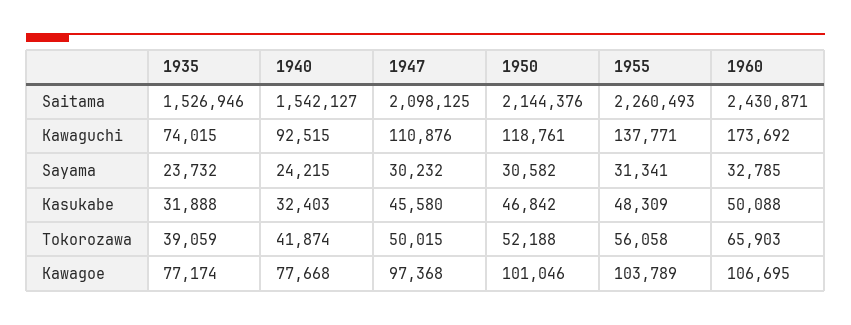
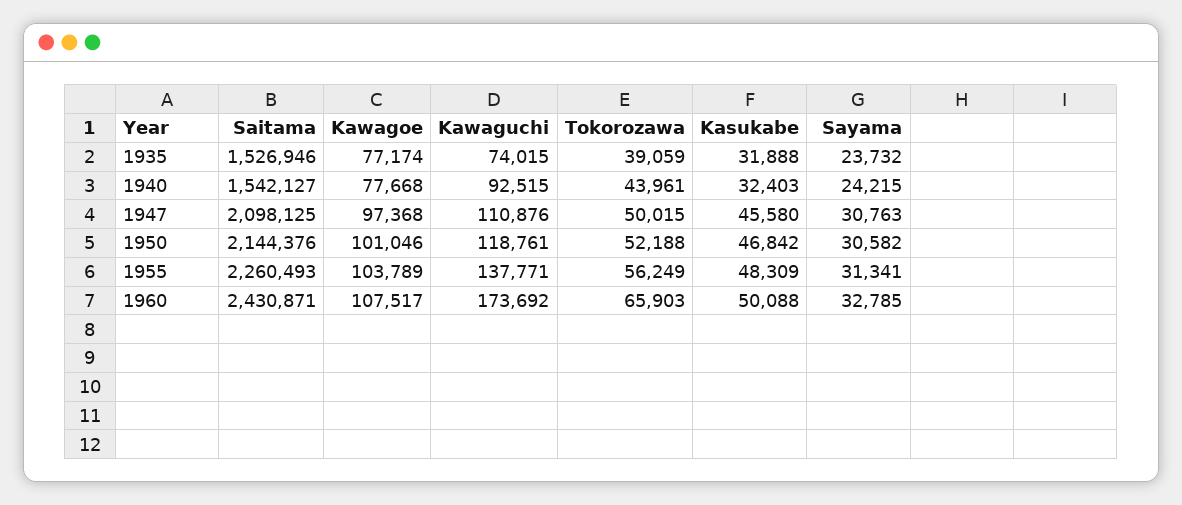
  {
    "1935": {
      "Saitama": 1526946,
      "Kawaguchi": 74015,
      "Sayama": 23732,
      "Kasukabe": 31888,
      "Tokorozawa": 39059,
      "Kawagoe": 77174
    },
    "1940": {
      "Saitama": 1542127,
      "Kawaguchi": 92515,
      "Sayama": 24215,
      "Kasukabe": 32403,
-     "Tokorozawa": 41874,
+     "Tokorozawa": 43961,
      "Kawagoe": 77668
    },
    "1947": {
      "Saitama": 2098125,
      "Kawaguchi": 110876,
-     "Sayama": 30232,
+     "Sayama": 30763,
      "Kasukabe": 45580,
      "Tokorozawa": 50015,
      "Kawagoe": 97368
    },
    "1950": {
      "Saitama": 2144376,
      "Kawaguchi": 118761,
      "Sayama": 30582,
      "Kasukabe": 46842,
      "Tokorozawa": 52188,
      "Kawagoe": 101046
    },
    "1955": {
      "Saitama": 2260493,
      "Kawaguchi": 137771,
      "Sayama": 31341,
      "Kasukabe": 48309,
-     "Tokorozawa": 56058,
+     "Tokorozawa": 56249,
      "Kawagoe": 103789
    },
    "1960": {
      "Saitama": 2430871,
      "Kawaguchi": 173692,
      "Sayama": 32785,
      "Kasukabe": 50088,
      "Tokorozawa": 65903,
-     "Kawagoe": 106695
+     "Kawagoe": 107517
    }
  }

